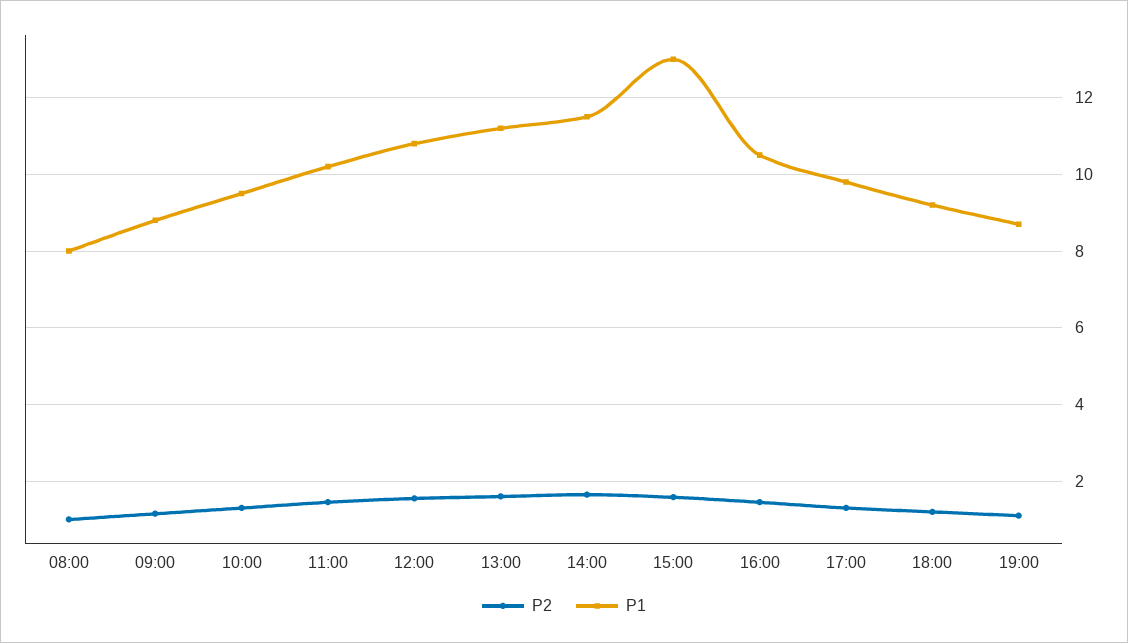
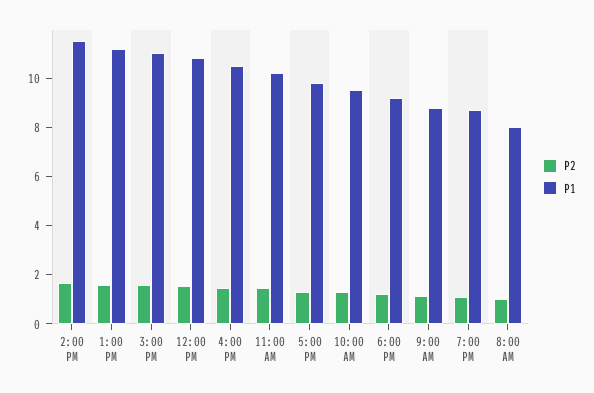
  {
    "P2": {
      "08:00": 1,
      "09:00": 1.2,
      "10:00": 1.4,
      "11:00": 1.4,
      "12:00": 1.6,
      "13:00": 1.6,
      "14:00": 1.6,
      "15:00": 1.6,
      "16:00": 1.4,
      "17:00": 1.4,
      "18:00": 1.2,
      "19:00": 1.2
    },
    "P1": {
      "08:00": 8,
      "09:00": 8.8,
      "10:00": 9.6,
      "11:00": 10.2,
      "12:00": 10.8,
      "13:00": 11.2,
      "14:00": 11.6,
-     "15:00": 13,
+     "15:00": 11,
      "16:00": 10.6,
      "17:00": 9.8,
      "18:00": 9.2,
      "19:00": 8.8
    }
  }

